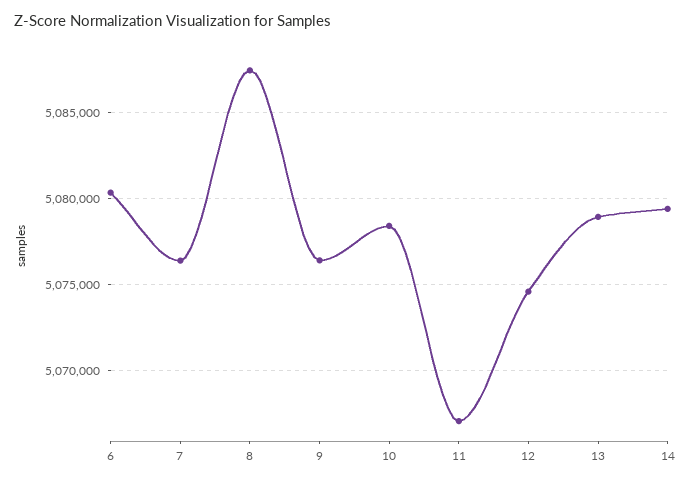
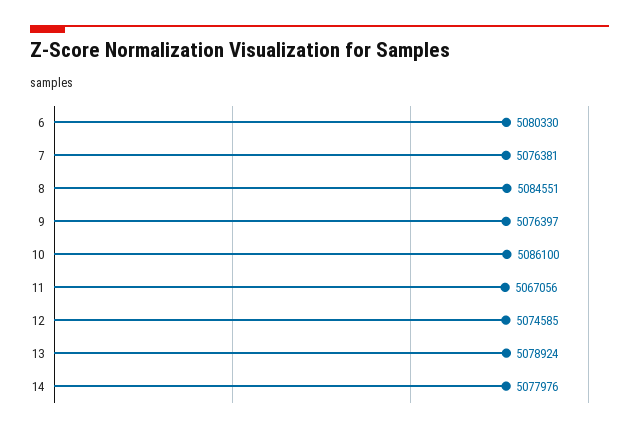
  {
    "6": 5080330,
    "7": 5076381,
-   "8": 5087500,
+   "8": 5084551,
    "9": 5076397,
-   "10": 5078500,
+   "10": 5086100,
    "11": 5067056,
    "12": 5074585,
    "13": 5078924,
-   "14": 5079500
+   "14": 5077976
  }

